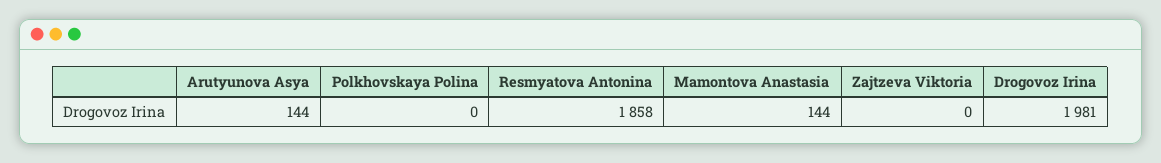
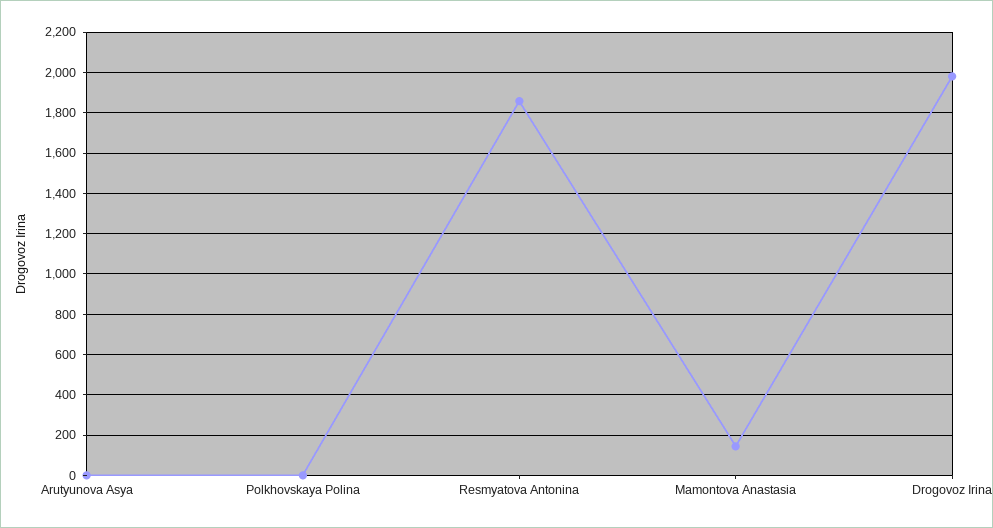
  {
-   "Arutyunova Asya": 144,
+   "Arutyunova Asya": 0,
    "Polkhovskaya Polina": 0,
    "Resmyatova Antonina": 1858,
    "Mamontova Anastasia": 144,
-   "Zajtzeva Viktoria": 0,
    "Drogovoz Irina": 1981
  }

